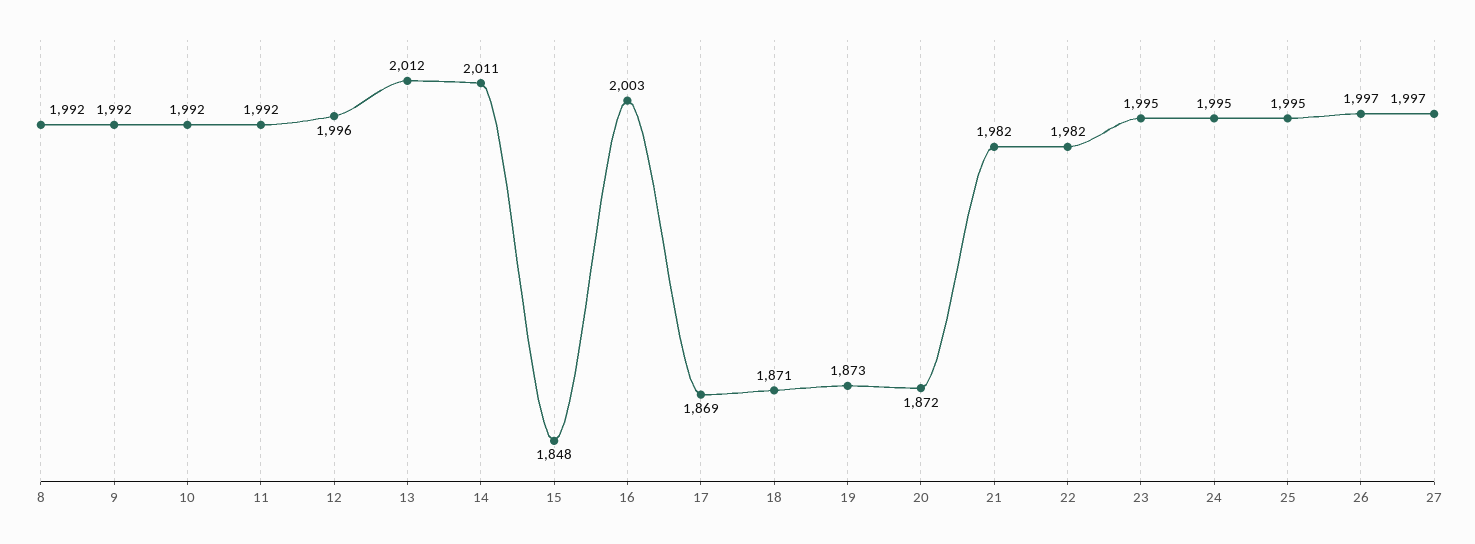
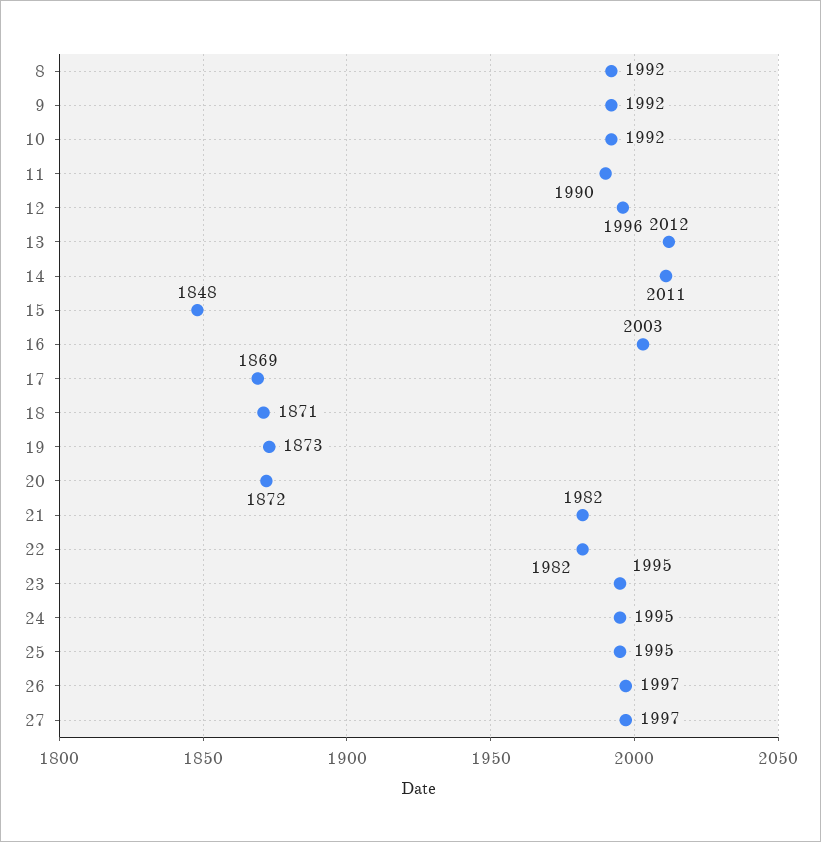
  {
    "8": 1992,
    "9": 1992,
    "10": 1992,
-   "11": 1992,
+   "11": 1990,
    "12": 1996,
    "13": 2012,
    "14": 2011,
    "15": 1848,
    "16": 2003,
    "17": 1869,
    "18": 1871,
    "19": 1873,
    "20": 1872,
    "21": 1982,
    "22": 1982,
    "23": 1995,
    "24": 1995,
    "25": 1995,
    "26": 1997,
    "27": 1997
  }

